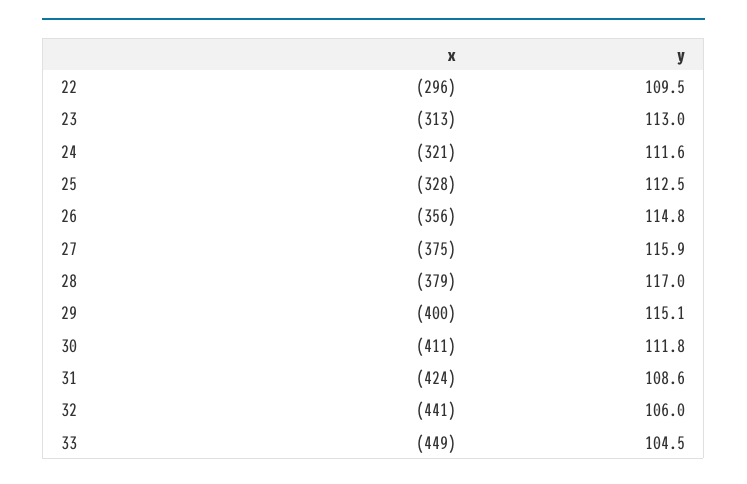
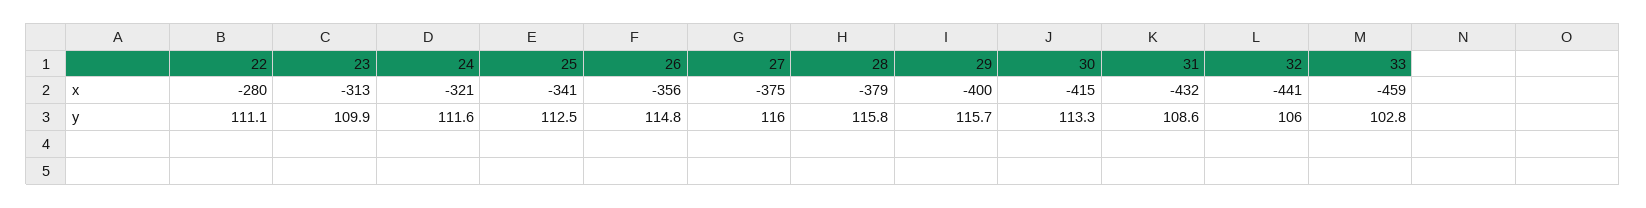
  {
    "x": {
-     "22": -296,
+     "22": -280,
      "23": -313,
      "24": -321,
-     "25": -328,
+     "25": -341,
      "26": -356,
      "27": -375,
      "28": -379,
      "29": -400,
-     "30": -411,
+     "30": -415,
-     "31": -424,
+     "31": -432,
      "32": -441,
-     "33": -449
+     "33": -459
    },
    "y": {
-     "22": 109.5,
+     "22": 111.1,
-     "23": 113,
+     "23": 109.9,
      "24": 111.6,
      "25": 112.5,
      "26": 114.8,
-     "27": 115.9,
+     "27": 116,
-     "28": 117,
+     "28": 115.8,
-     "29": 115.1,
+     "29": 115.7,
-     "30": 111.8,
+     "30": 113.3,
      "31": 108.6,
      "32": 106,
-     "33": 104.5
+     "33": 102.8
    }
  }

